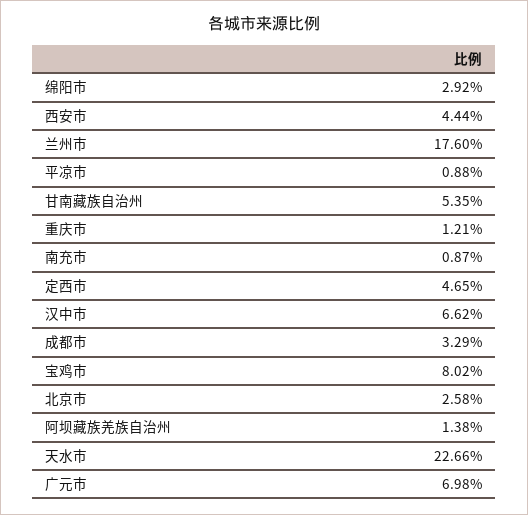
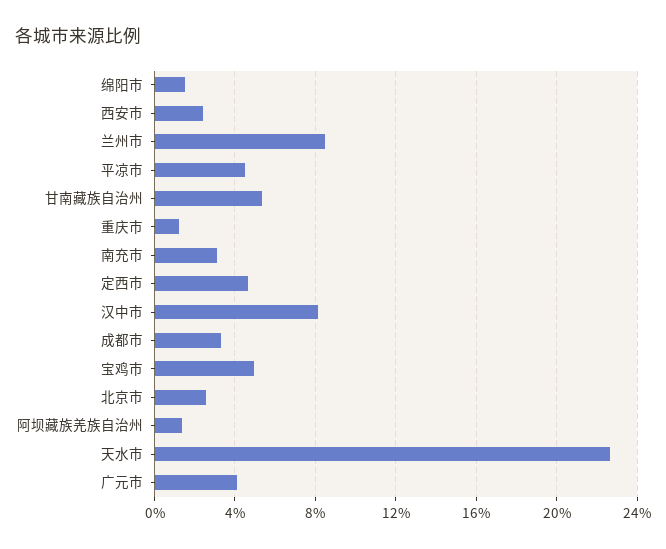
  {
-   "绵阳市": 2.92,
+   "绵阳市": 1.5,
-   "西安市": 4.44,
+   "西安市": 2.5,
-   "兰州市": 17.6,
+   "兰州市": 8.5,
-   "平凉市": 0.88,
+   "平凉市": 4.5,
    "甘南藏族自治州": 5.35,
    "重庆市": 1.21,
-   "南充市": 0.87,
+   "南充市": 3,
    "定西市": 4.65,
-   "汉中市": 6.62,
+   "汉中市": 8,
    "成都市": 3.29,
-   "宝鸡市": 8.02,
+   "宝鸡市": 5,
    "北京市": 2.58,
    "阿坝藏族羌族自治州": 1.38,
    "天水市": 22.66,
-   "广元市": 6.98
+   "广元市": 4
  }

